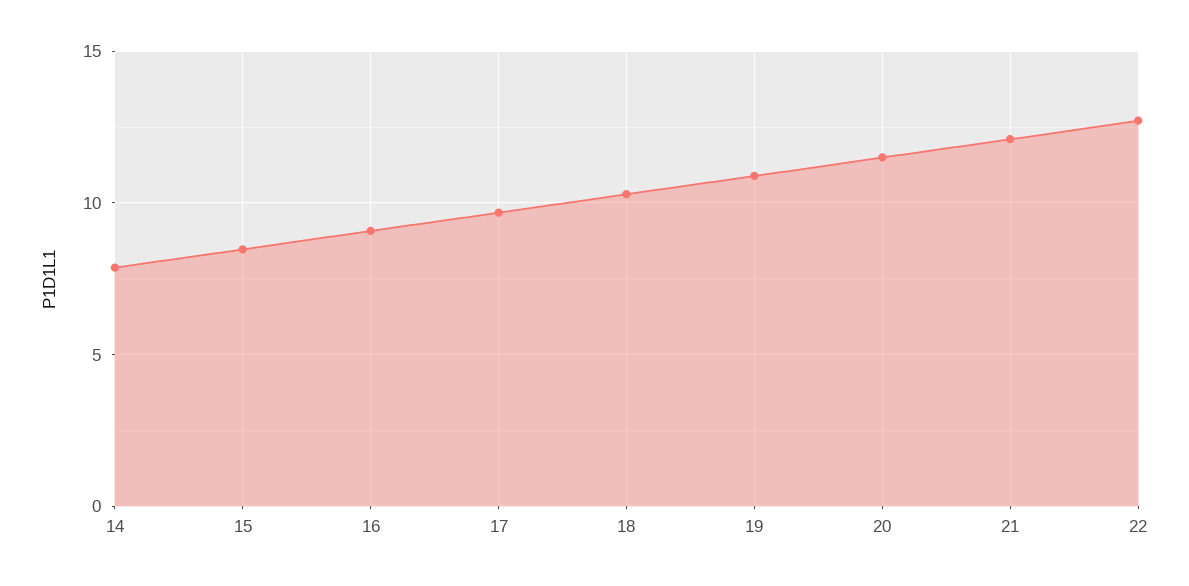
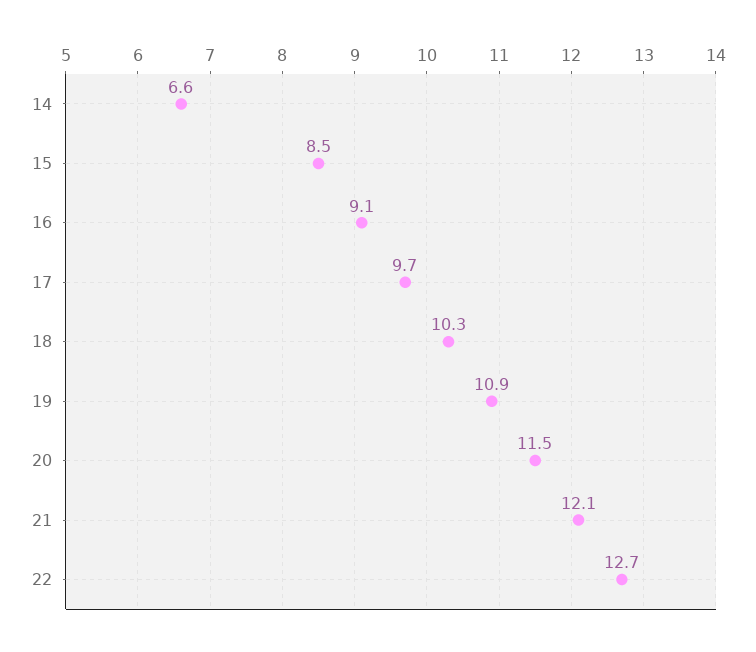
  {
-   "14": 8,
+   "14": 6.6,
    "15": 8.5,
    "16": 9.1,
    "17": 9.7,
    "18": 10.3,
    "19": 10.9,
    "20": 11.5,
    "21": 12.1,
    "22": 12.7
  }

